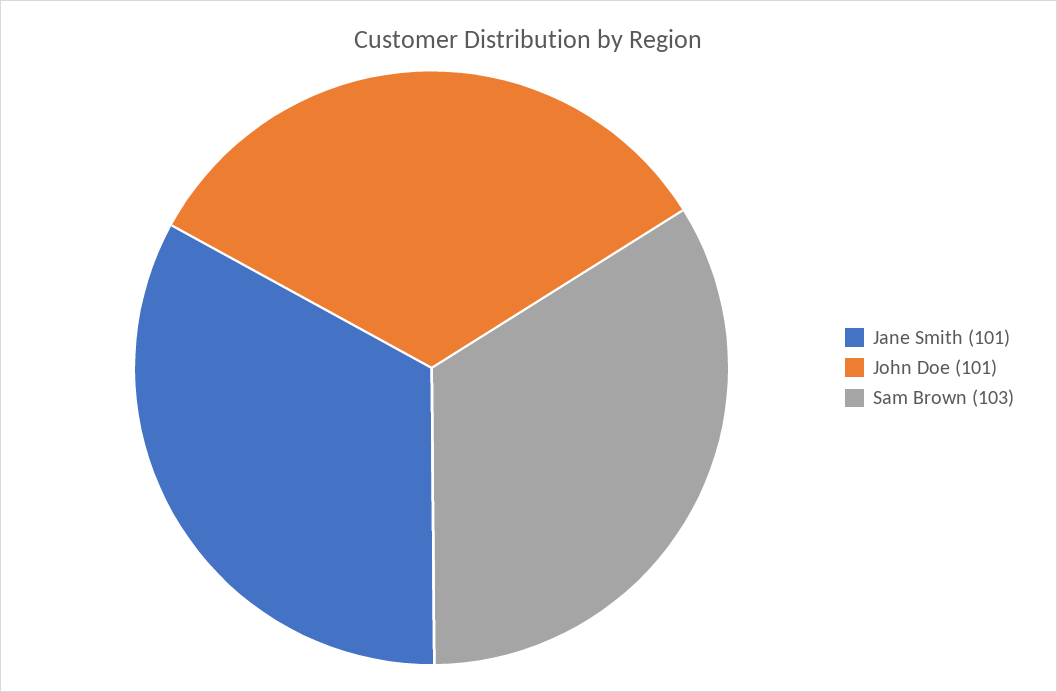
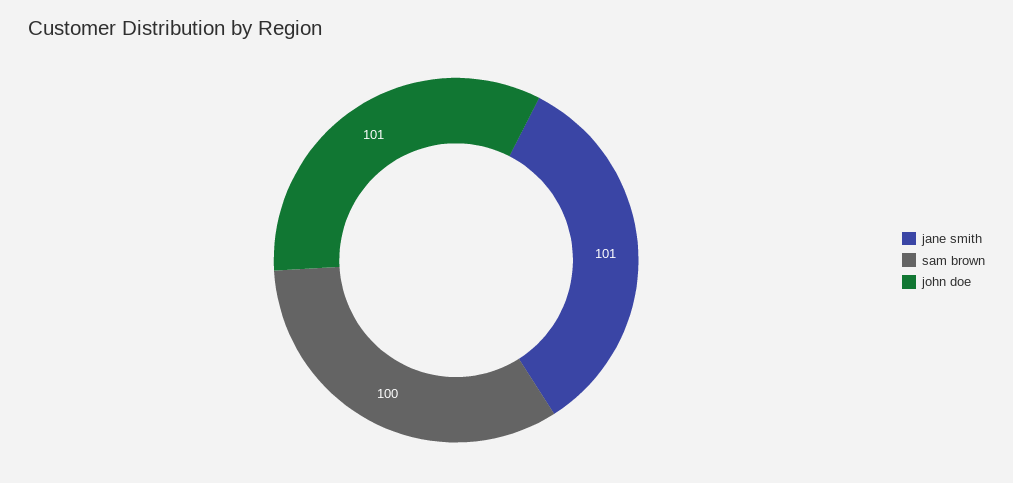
  {
    "Jane Smith": 101,
    "John Doe": 101,
-   "Sam Brown": 103
+   "Sam Brown": 100
  }

